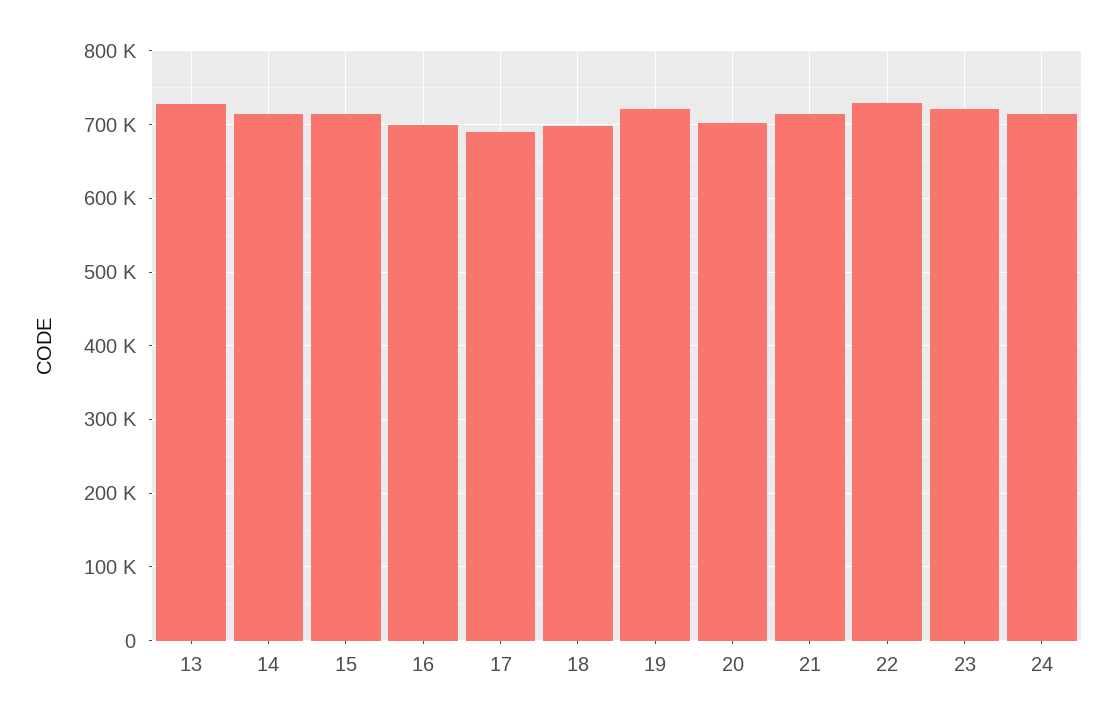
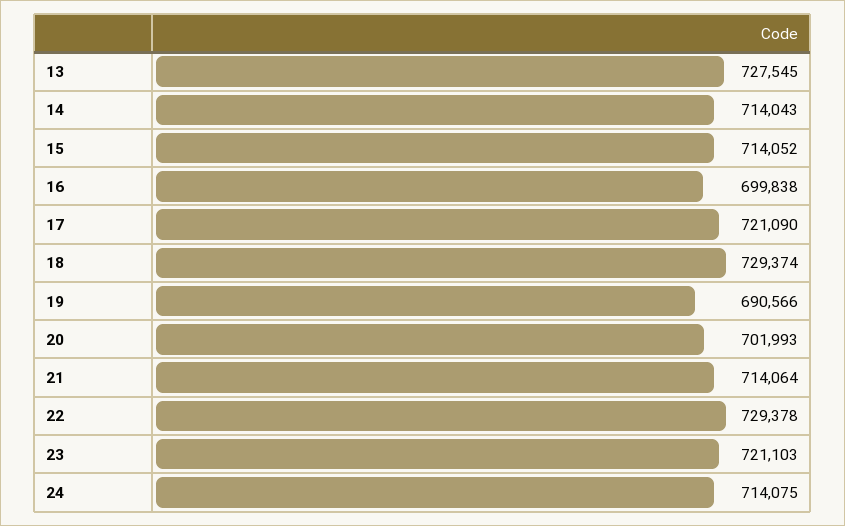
  {
    "13": 727545,
    "14": 714043,
    "15": 714052,
    "16": 699838,
-   "17": 690000,
+   "17": 721090,
-   "18": 700000,
+   "18": 729374,
-   "19": 720000,
+   "19": 690566,
    "20": 701993,
    "21": 714064,
    "22": 729378,
    "23": 721103,
    "24": 714075
  }

